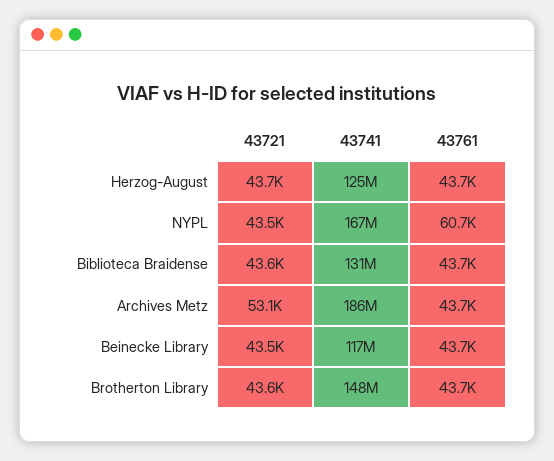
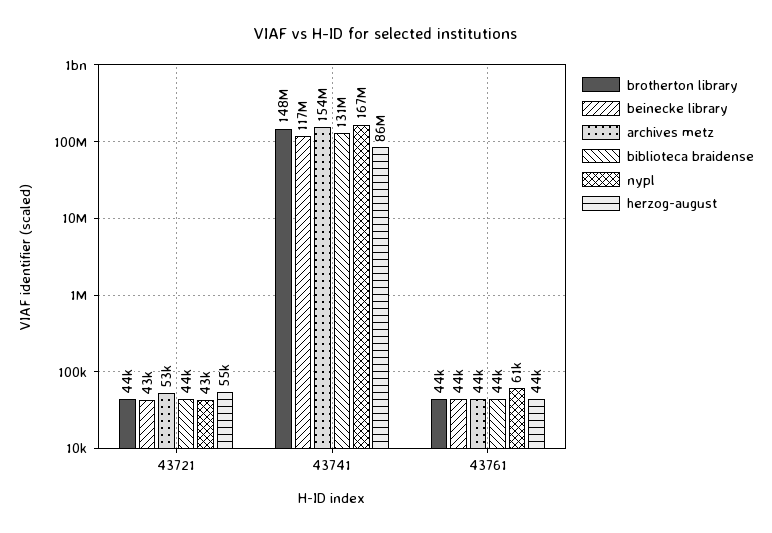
  {
    "Herzog-August": {
-     "43721": 43700,
+     "43721": 55000,
-     "43741": 125000000,
+     "43741": 86000000,
      "43761": 43700
    },
    "NYPL": {
      "43721": 43500,
      "43741": 167000000,
      "43761": 60700
    },
    "Biblioteca Braidense": {
      "43721": 43600,
      "43741": 131000000,
      "43761": 43700
    },
    "Archives Metz": {
      "43721": 53100,
-     "43741": 186000000,
+     "43741": 154000000,
      "43761": 43700
    },
    "Beinecke Library": {
      "43721": 43500,
      "43741": 117000000,
      "43761": 43700
    },
    "Brotherton Library": {
      "43721": 43600,
      "43741": 148000000,
      "43761": 43700
    }
  }

